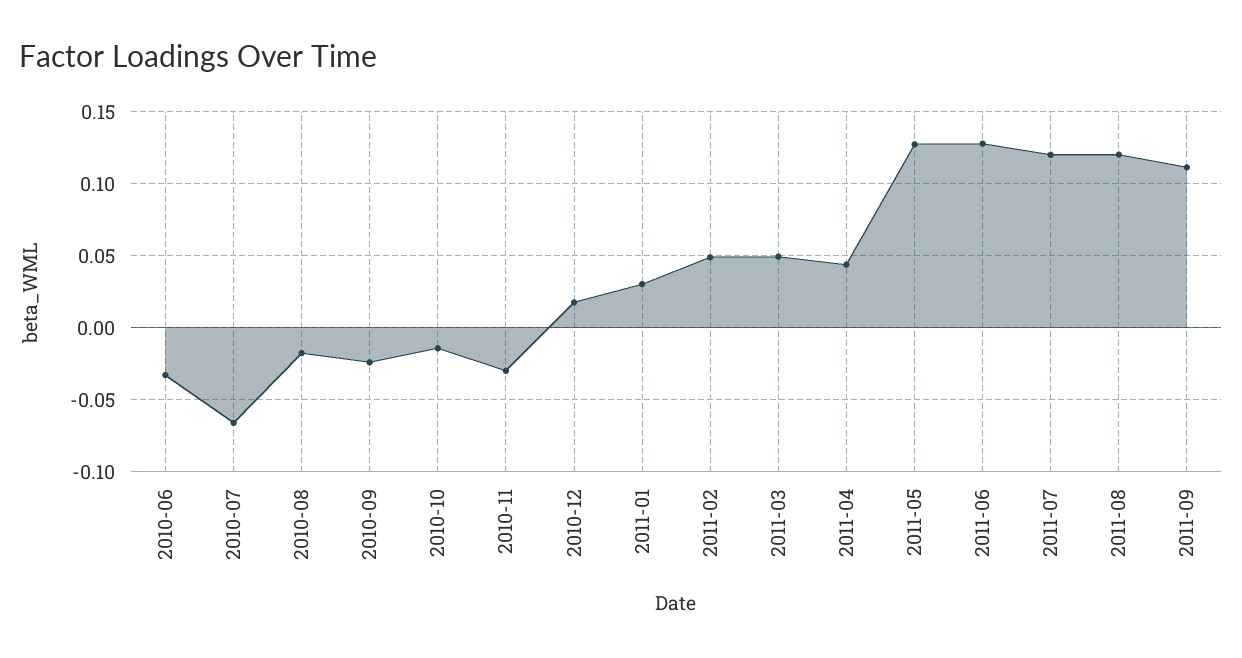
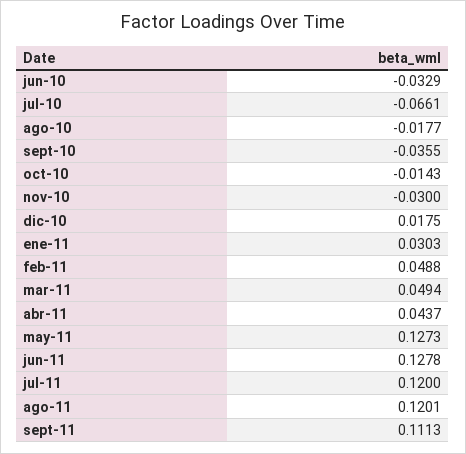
  {
    "2010-06": -0.0329,
    "2010-07": -0.0661,
    "2010-08": -0.0177,
-   "2010-09": -0.025,
+   "2010-09": -0.0355,
    "2010-10": -0.0143,
    "2010-11": -0.03,
    "2010-12": 0.0175,
    "2011-01": 0.0303,
    "2011-02": 0.0488,
    "2011-03": 0.0494,
    "2011-04": 0.0437,
    "2011-05": 0.1273,
    "2011-06": 0.1278,
    "2011-07": 0.12,
    "2011-08": 0.1201,
    "2011-09": 0.1113
  }

